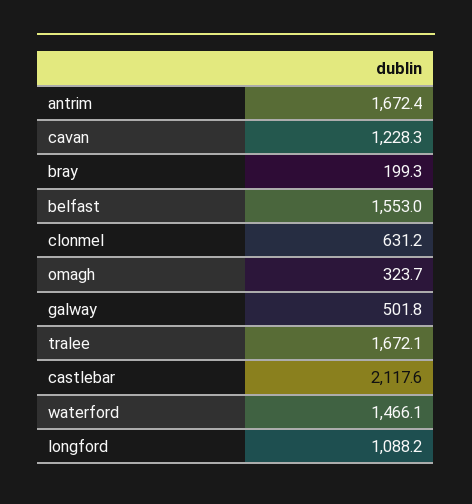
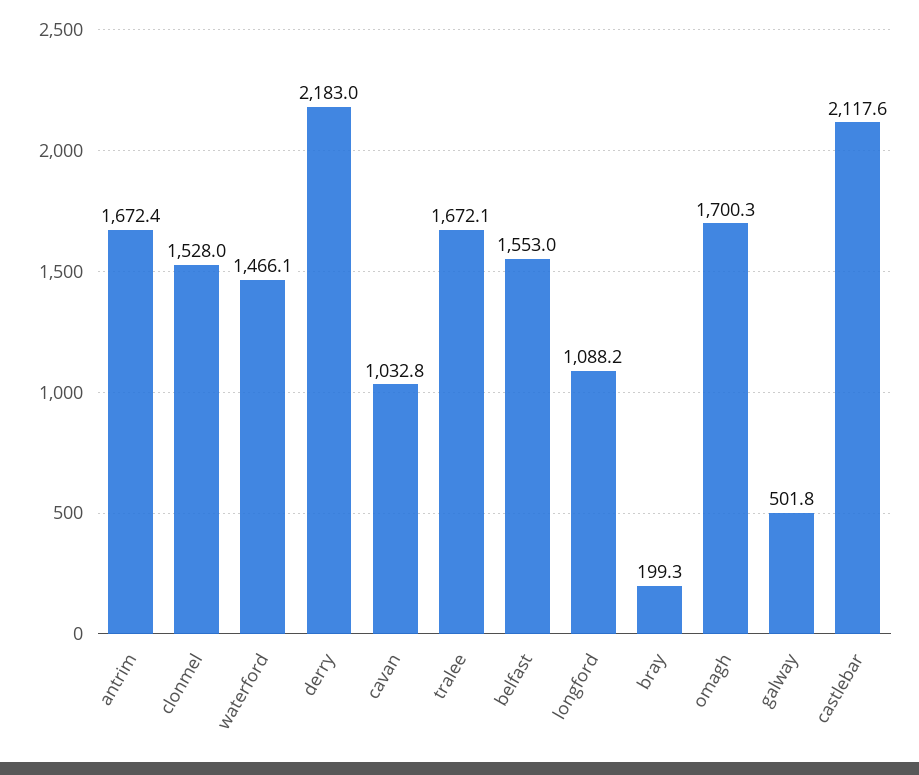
  {
    "antrim": 1672.4,
-   "cavan": 1228.3,
+   "cavan": 1032.8,
    "bray": 199.3,
    "belfast": 1553,
-   "clonmel": 631.2,
+   "clonmel": 1528,
-   "omagh": 323.7,
+   "omagh": 1700.3,
    "galway": 501.8,
    "tralee": 1672.1,
    "castlebar": 2117.6,
    "waterford": 1466.1,
-   "longford": 1088.2
+   "longford": 1088.2,
+   "derry": 2183
  }

